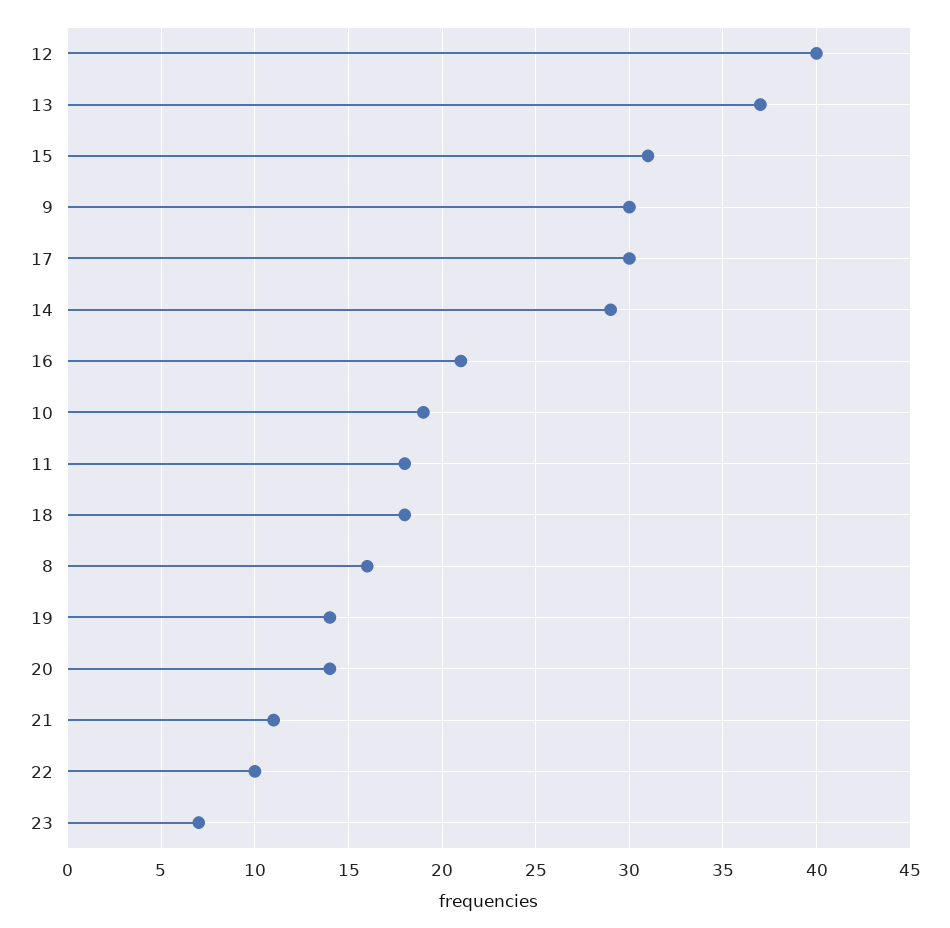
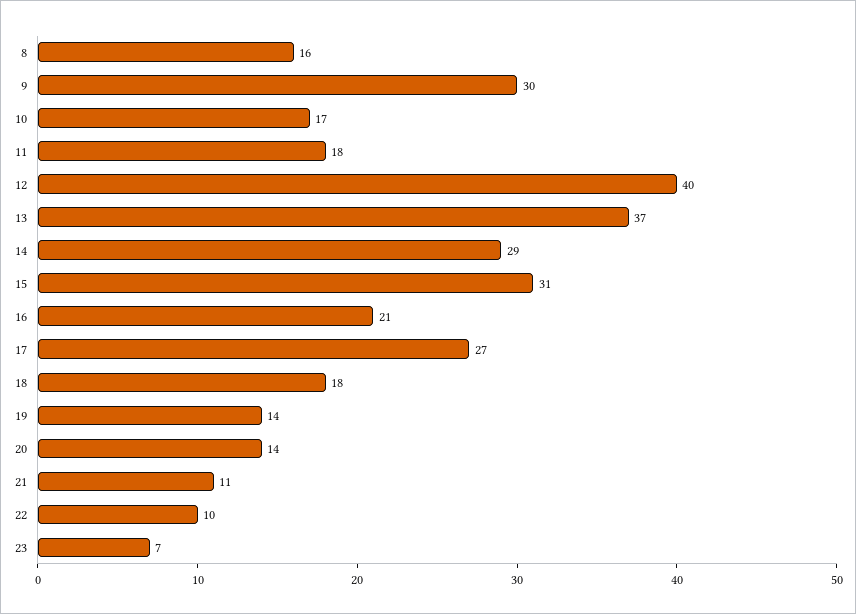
  {
    "12": 40,
    "13": 37,
    "15": 31,
    "9": 30,
-   "17": 30,
+   "17": 27,
    "14": 29,
    "16": 21,
-   "10": 19,
+   "10": 17,
    "11": 18,
    "18": 18,
    "8": 16,
    "19": 14,
    "20": 14,
    "21": 11,
    "22": 10,
    "23": 7
  }

